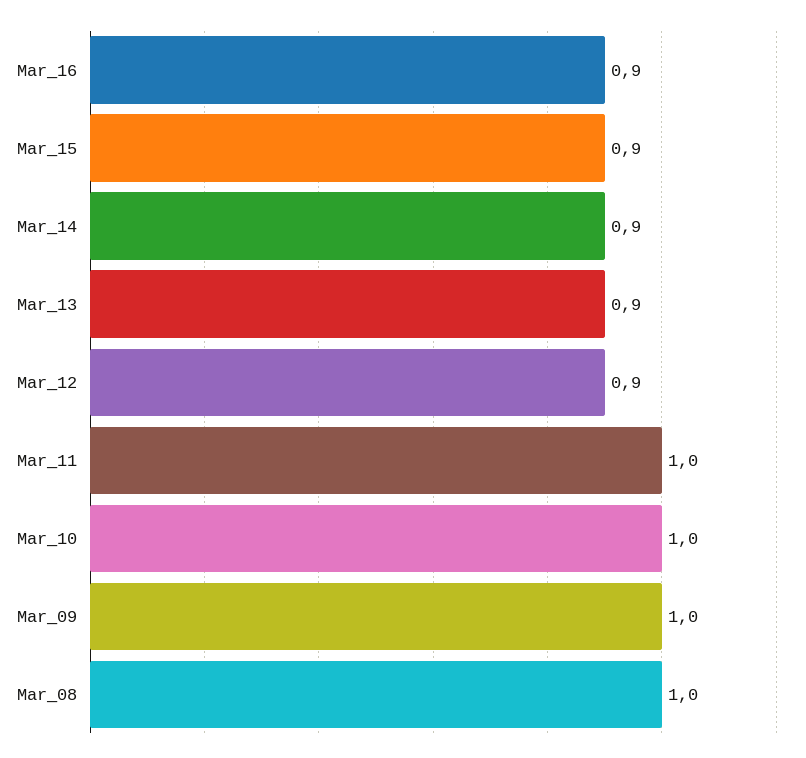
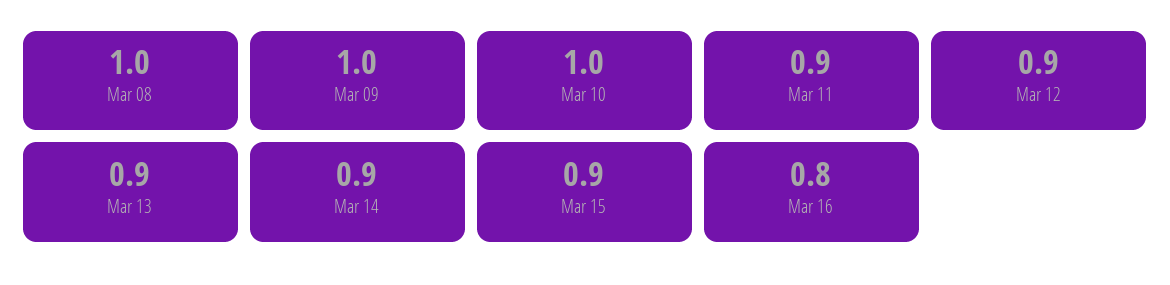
  {
-   "Mar_16": 0.9,
+   "Mar_16": 0.8,
    "Mar_15": 0.9,
    "Mar_14": 0.9,
    "Mar_13": 0.9,
    "Mar_12": 0.9,
-   "Mar_11": 1,
+   "Mar_11": 0.9,
    "Mar_10": 1,
    "Mar_09": 1,
    "Mar_08": 1
  }

